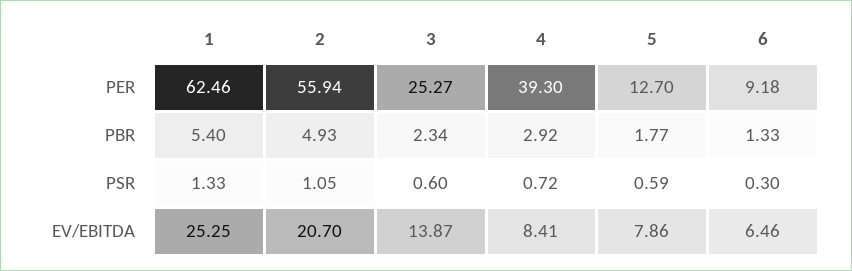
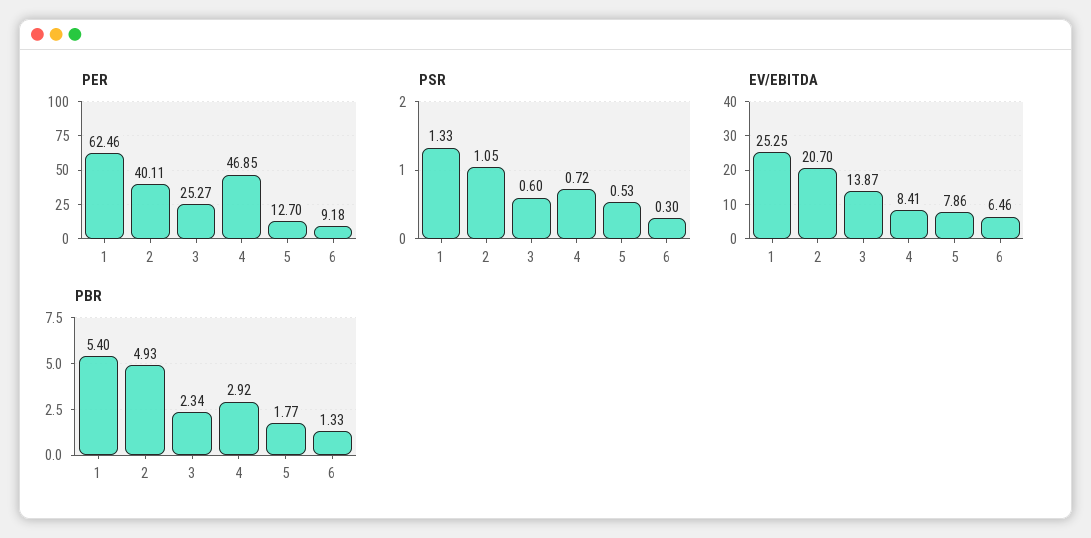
  {
    "PER": {
      "1": 62.46,
-     "2": 55.94,
+     "2": 40.11,
      "3": 25.27,
-     "4": 39.3,
+     "4": 46.85,
      "5": 12.7,
      "6": 9.18
    },
    "PBR": {
      "1": 5.4,
      "2": 4.93,
      "3": 2.34,
      "4": 2.92,
      "5": 1.77,
      "6": 1.33
    },
    "PSR": {
      "1": 1.33,
      "2": 1.05,
      "3": 0.6,
      "4": 0.72,
-     "5": 0.59,
+     "5": 0.53,
      "6": 0.3
    },
    "EV/EBITDA": {
      "1": 25.25,
      "2": 20.7,
      "3": 13.87,
      "4": 8.41,
      "5": 7.86,
      "6": 6.46
    }
  }

